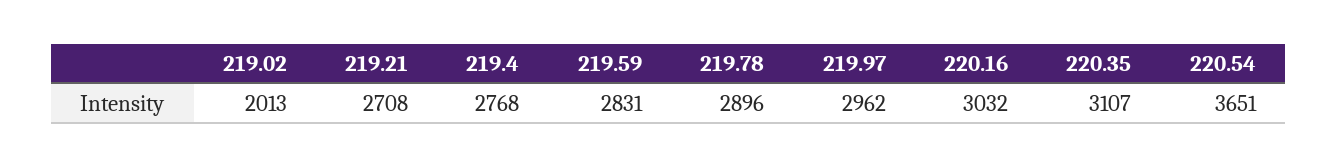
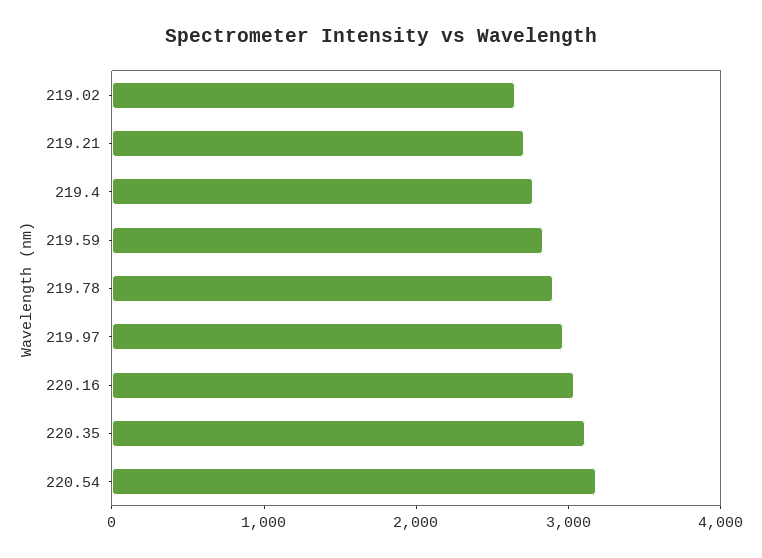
  {
-   "219.02": 2013,
+   "219.02": 2600,
    "219.21": 2708,
    "219.4": 2768,
    "219.59": 2831,
    "219.78": 2896,
    "219.97": 2962,
    "220.16": 3032,
    "220.35": 3107,
-   "220.54": 3651
+   "220.54": 3200
  }

